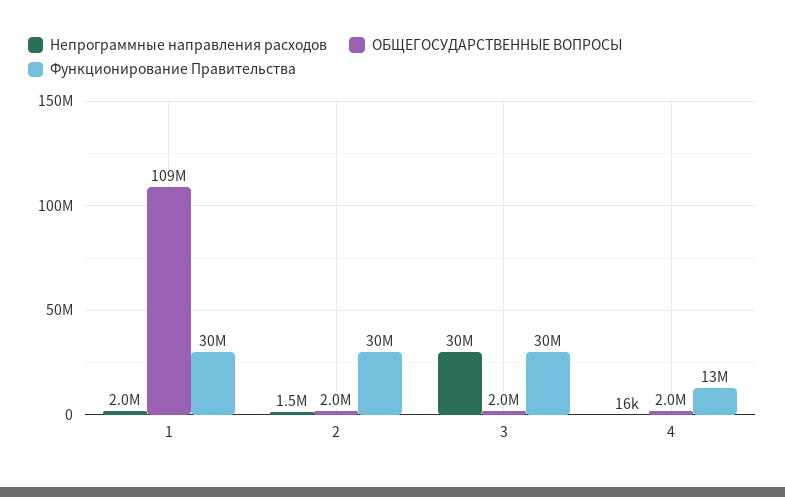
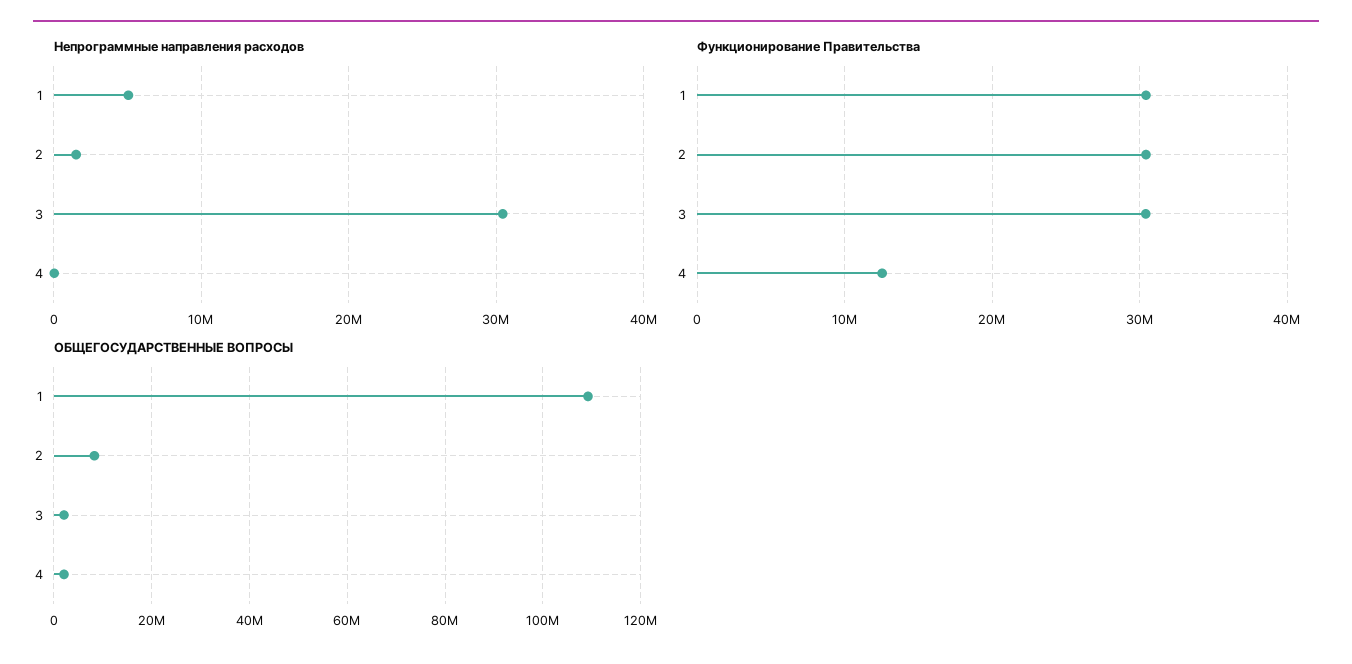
  {
    "Непрограммные направления расходов": {
-     "1": 2000000,
+     "1": 5000000,
      "2": 1500000,
      "3": 30000000,
      "4": 16000
    },
    "ОБЩЕГОСУДАРСТВЕННЫЕ ВОПРОСЫ": {
      "1": 109000000,
-     "2": 2000000,
+     "2": 8000000,
      "3": 2000000,
      "4": 2000000
    },
    "Функционирование Правительства": {
      "1": 30000000,
      "2": 30000000,
      "3": 30000000,
      "4": 13000000
    }
  }

